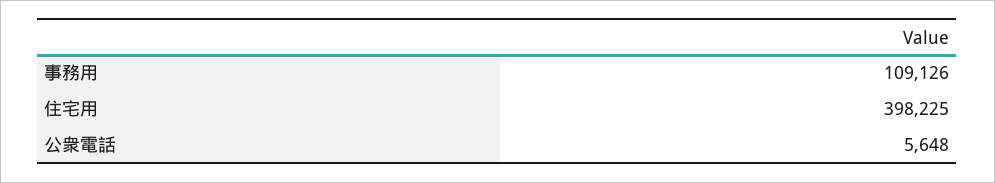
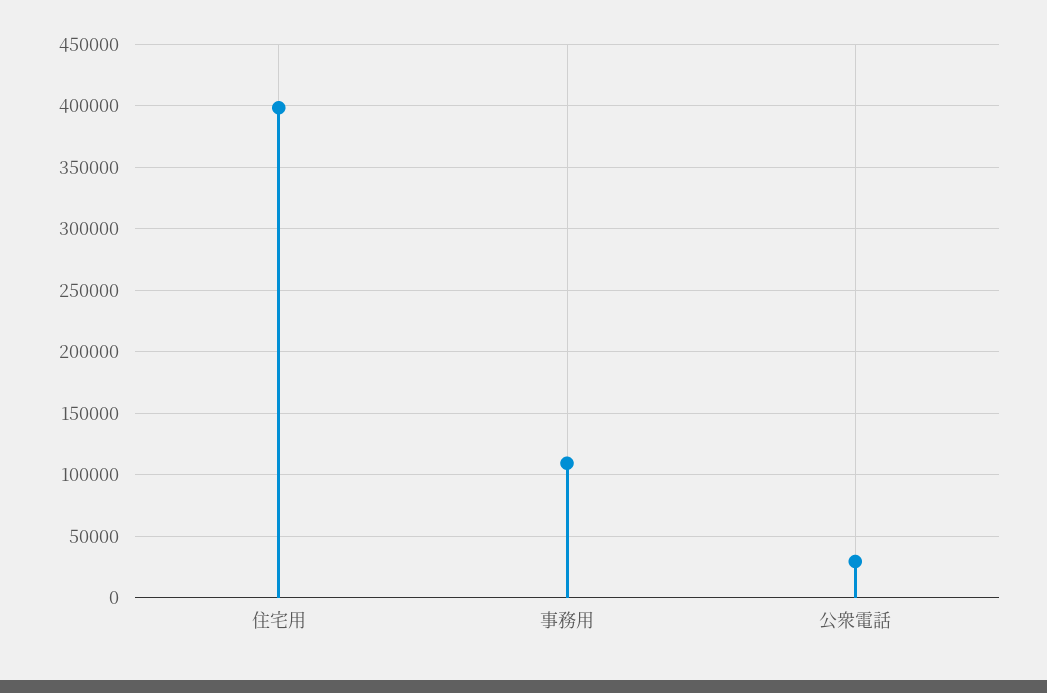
  {
    "事務用": 109126,
    "住宅用": 398225,
-   "公衆電話": 5648
+   "公衆電話": 30000
  }

